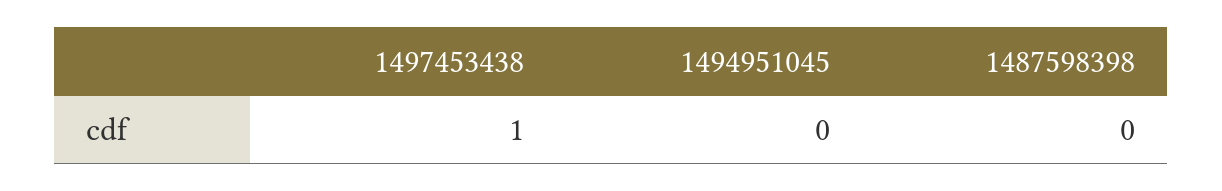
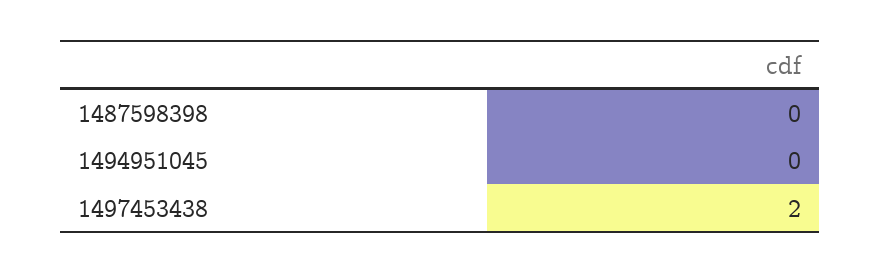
  {
-   "1497453438": 1,
+   "1497453438": 2,
    "1494951045": 0,
    "1487598398": 0
  }

